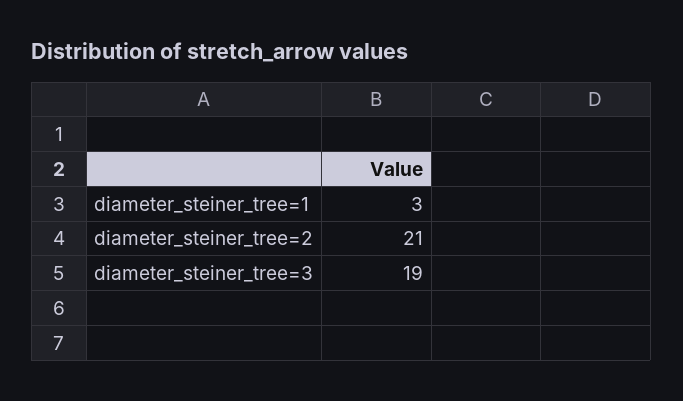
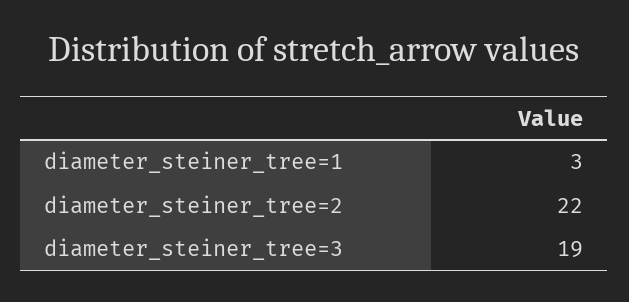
  {
    "diameter_steiner_tree=1": 3,
-   "diameter_steiner_tree=2": 21,
+   "diameter_steiner_tree=2": 22,
    "diameter_steiner_tree=3": 19
  }

